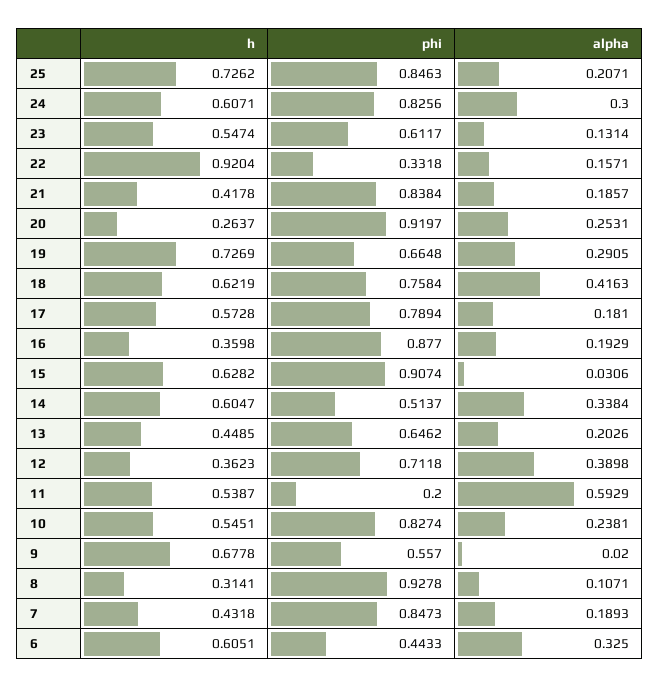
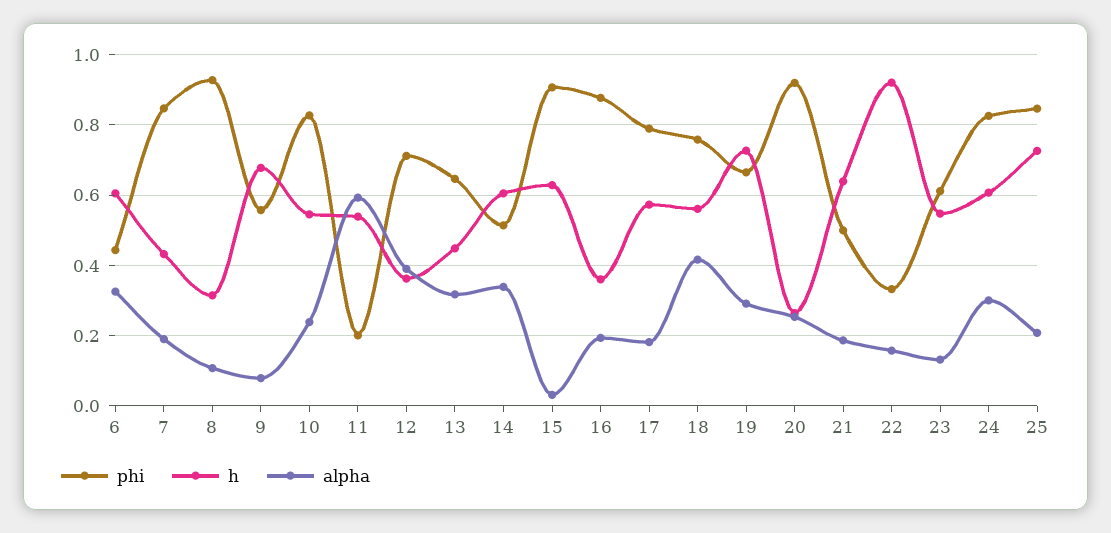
  {
    "h": {
      "25": 0.7262,
      "24": 0.6071,
      "23": 0.5474,
      "22": 0.9204,
-     "21": 0.4178,
+     "21": 0.64,
      "20": 0.2637,
      "19": 0.7269,
-     "18": 0.6219,
+     "18": 0.56,
      "17": 0.5728,
      "16": 0.3598,
      "15": 0.6282,
      "14": 0.6047,
      "13": 0.4485,
      "12": 0.3623,
      "11": 0.5387,
      "10": 0.5451,
      "9": 0.6778,
      "8": 0.3141,
      "7": 0.4318,
      "6": 0.6051
    },
    "phi": {
      "25": 0.8463,
      "24": 0.8256,
      "23": 0.6117,
      "22": 0.3318,
-     "21": 0.8384,
+     "21": 0.5,
      "20": 0.9197,
      "19": 0.6648,
      "18": 0.7584,
      "17": 0.7894,
      "16": 0.877,
      "15": 0.9074,
      "14": 0.5137,
      "13": 0.6462,
      "12": 0.7118,
      "11": 0.2,
      "10": 0.8274,
      "9": 0.557,
      "8": 0.9278,
      "7": 0.8473,
      "6": 0.4433
    },
    "alpha": {
      "25": 0.2071,
      "24": 0.3,
      "23": 0.1314,
      "22": 0.1571,
      "21": 0.1857,
      "20": 0.2531,
      "19": 0.2905,
      "18": 0.4163,
      "17": 0.181,
      "16": 0.1929,
      "15": 0.0306,
      "14": 0.3384,
-     "13": 0.2026,
+     "13": 0.32,
      "12": 0.3898,
      "11": 0.5929,
      "10": 0.2381,
-     "9": 0.02,
+     "9": 0.08,
      "8": 0.1071,
      "7": 0.1893,
      "6": 0.325
    }
  }

